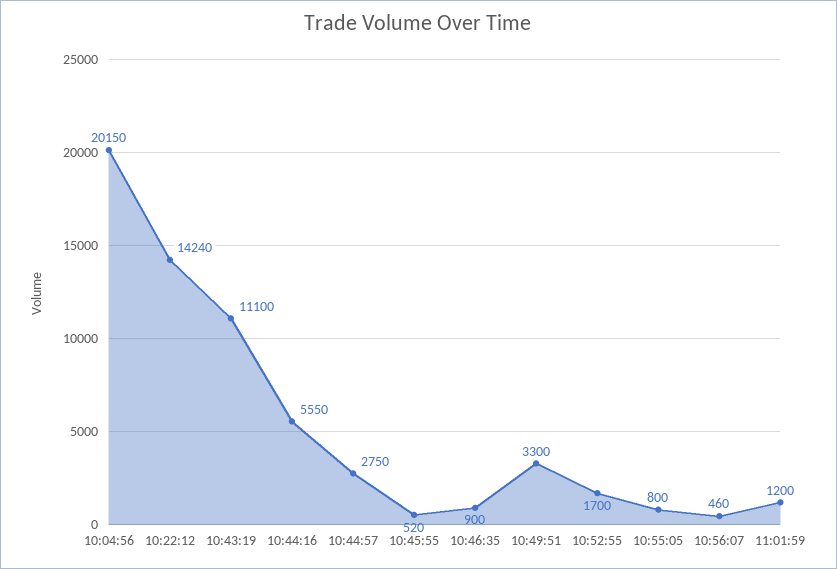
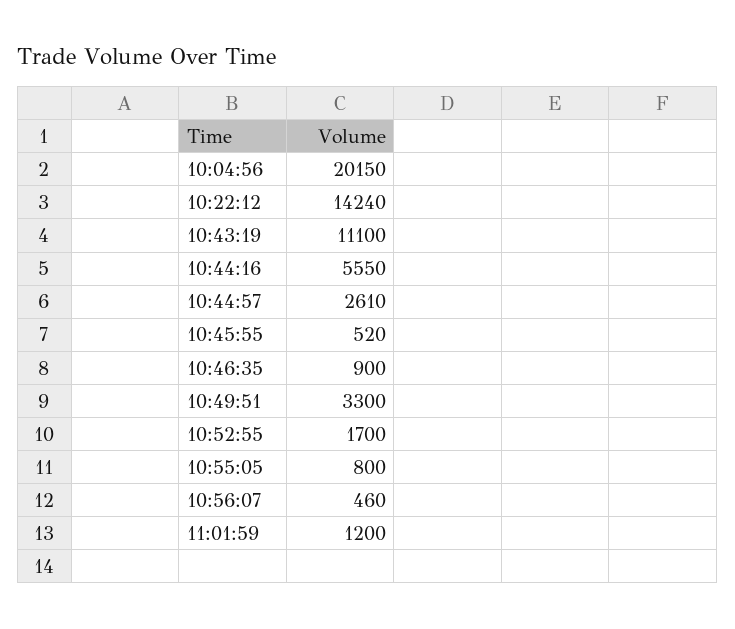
  {
    "10:04:56": 20150,
    "10:22:12": 14240,
    "10:43:19": 11100,
    "10:44:16": 5550,
-   "10:44:57": 2750,
+   "10:44:57": 2610,
    "10:45:55": 520,
    "10:46:35": 900,
    "10:49:51": 3300,
    "10:52:55": 1700,
    "10:55:05": 800,
    "10:56:07": 460,
    "11:01:59": 1200
  }

